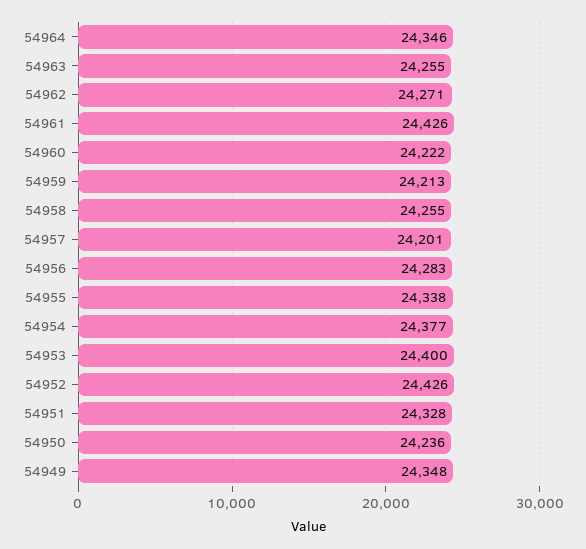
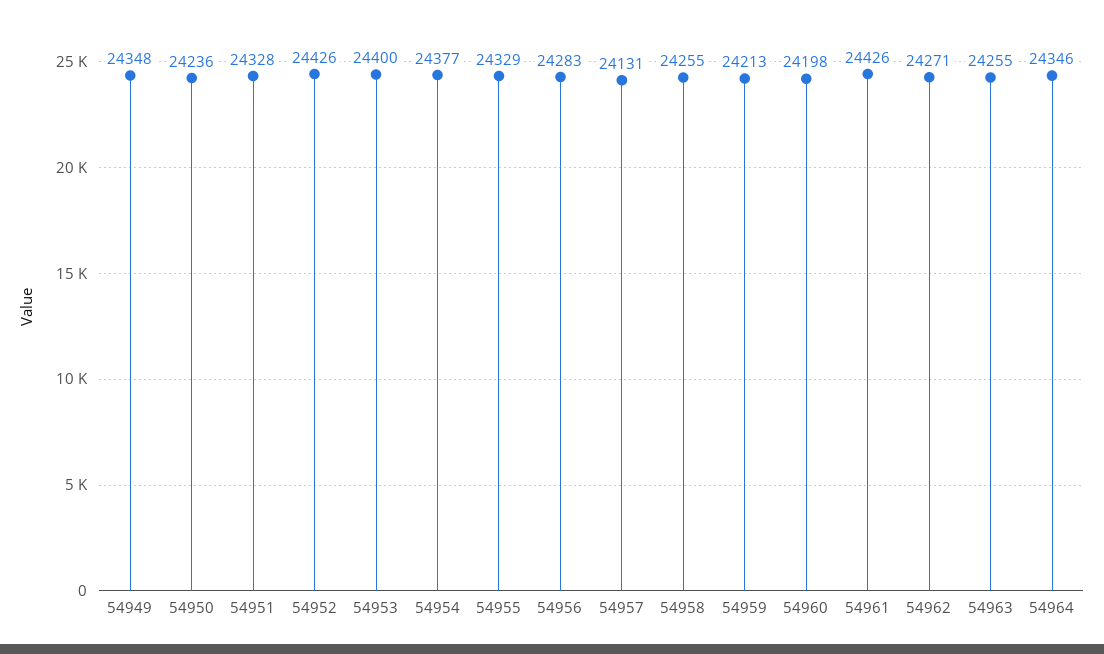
  {
    "54964": 24346,
    "54963": 24255,
    "54962": 24271,
    "54961": 24426,
-   "54960": 24222,
+   "54960": 24198,
    "54959": 24213,
    "54958": 24255,
-   "54957": 24201,
+   "54957": 24131,
    "54956": 24283,
-   "54955": 24338,
+   "54955": 24329,
    "54954": 24377,
    "54953": 24400,
    "54952": 24426,
    "54951": 24328,
    "54950": 24236,
    "54949": 24348
  }

